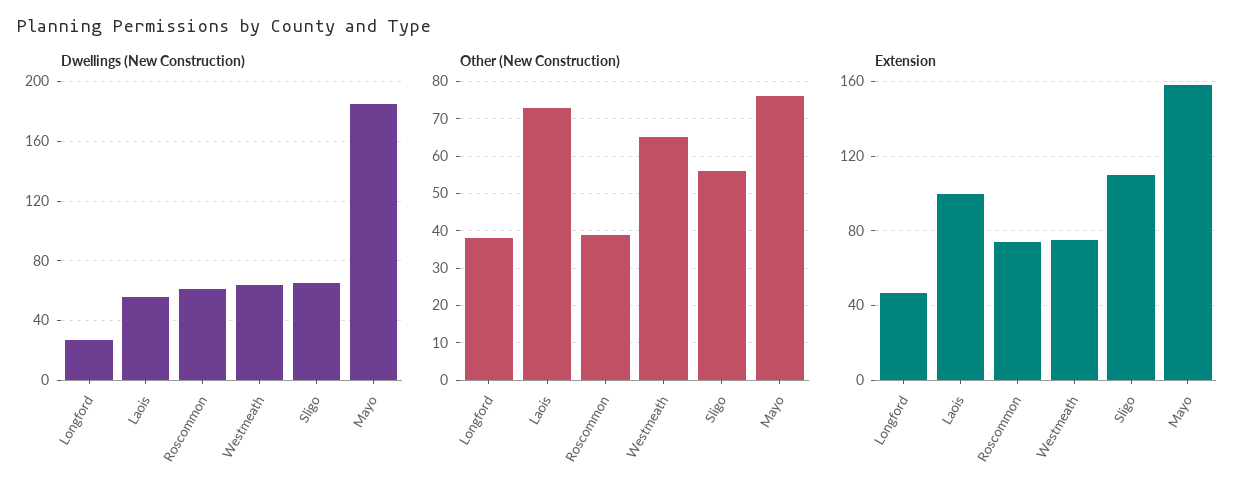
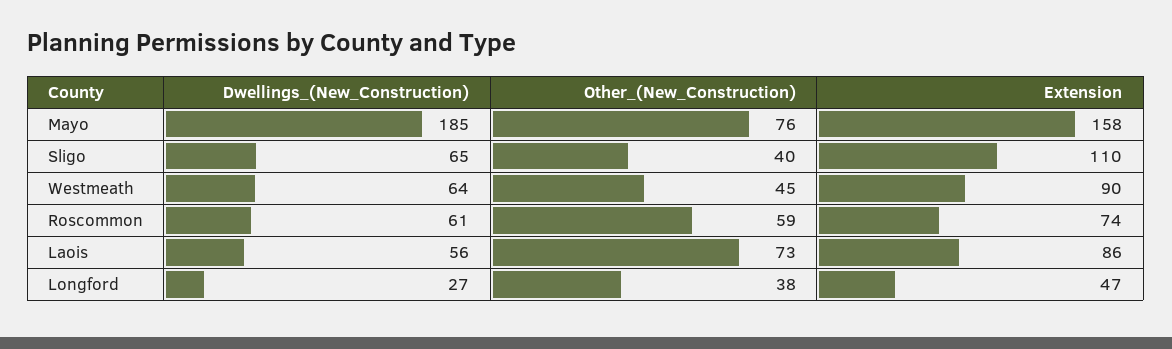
  {
    "Dwellings (New Construction)": {
      "Longford": 27,
      "Laois": 56,
      "Roscommon": 61,
      "Westmeath": 64,
      "Sligo": 65,
      "Mayo": 185
    },
    "Other (New Construction)": {
      "Longford": 38,
      "Laois": 73,
-     "Roscommon": 40,
+     "Roscommon": 59,
-     "Westmeath": 65,
+     "Westmeath": 45,
-     "Sligo": 55,
+     "Sligo": 40,
      "Mayo": 76
    },
    "Extension": {
      "Longford": 47,
-     "Laois": 100,
+     "Laois": 86,
      "Roscommon": 74,
-     "Westmeath": 75,
+     "Westmeath": 90,
      "Sligo": 110,
      "Mayo": 158
    }
  }

